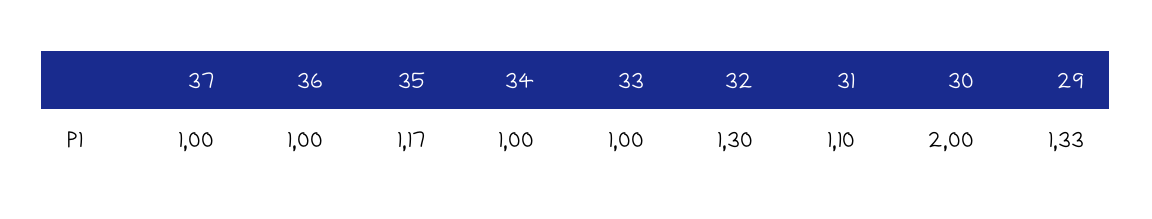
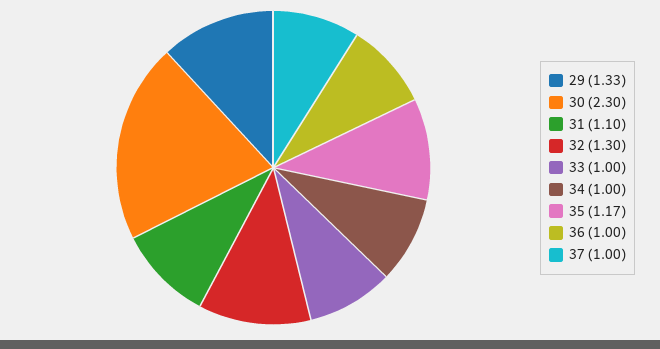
  {
    "37": 1,
    "36": 1,
    "35": 1.17,
    "34": 1,
    "33": 1,
    "32": 1.3,
    "31": 1.1,
-   "30": 2,
+   "30": 2.3,
    "29": 1.33
  }

